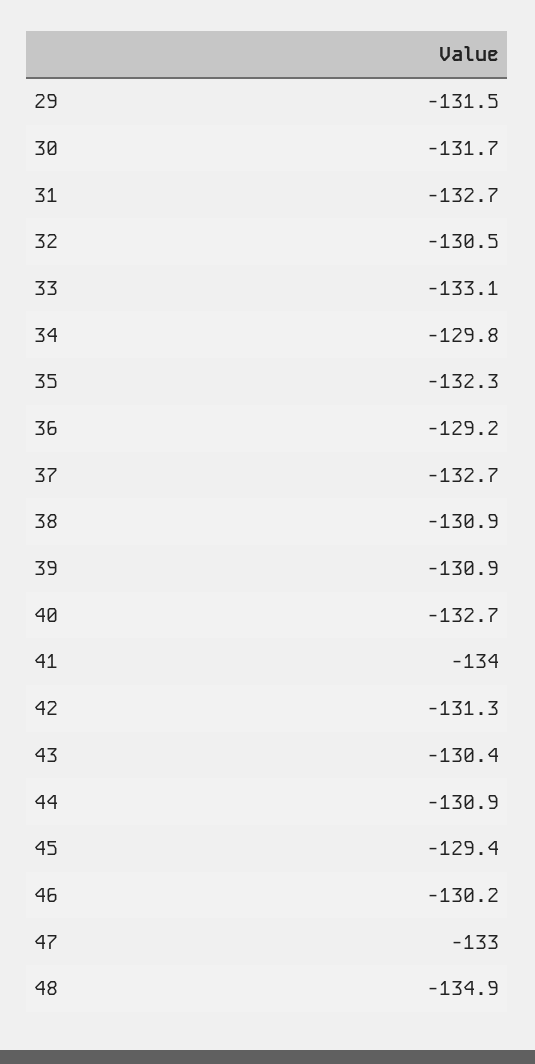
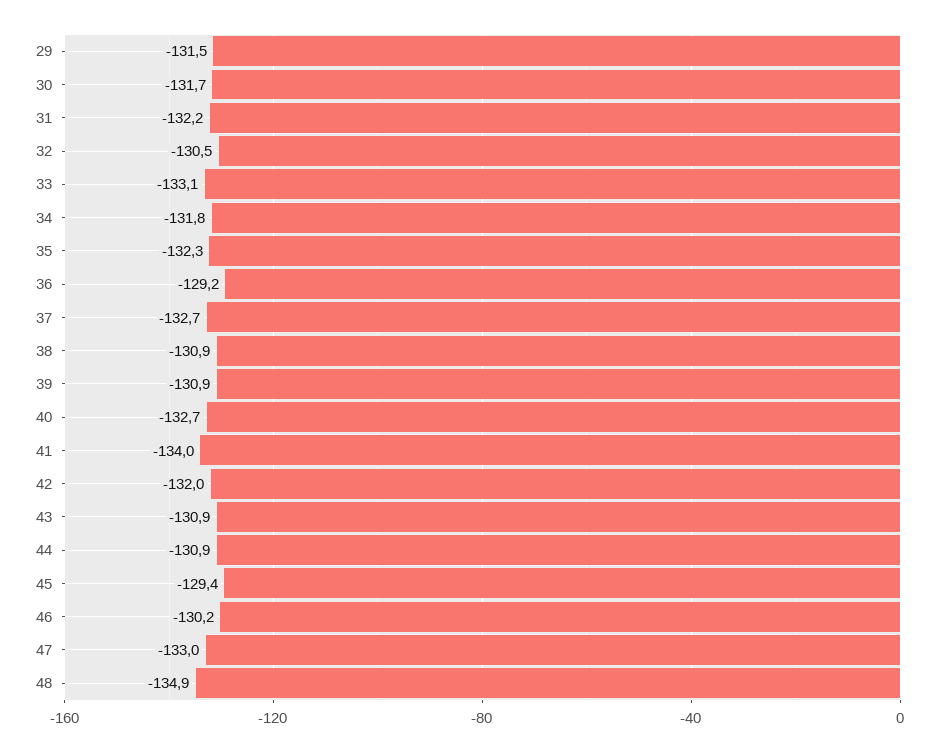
  {
    "29": -131.5,
    "30": -131.7,
-   "31": -132.7,
+   "31": -132.2,
    "32": -130.5,
    "33": -133.1,
-   "34": -129.8,
+   "34": -131.8,
    "35": -132.3,
    "36": -129.2,
    "37": -132.7,
    "38": -130.9,
    "39": -130.9,
    "40": -132.7,
    "41": -134,
-   "42": -131.3,
+   "42": -132,
-   "43": -130.4,
+   "43": -130.9,
    "44": -130.9,
    "45": -129.4,
    "46": -130.2,
    "47": -133,
    "48": -134.9
  }

